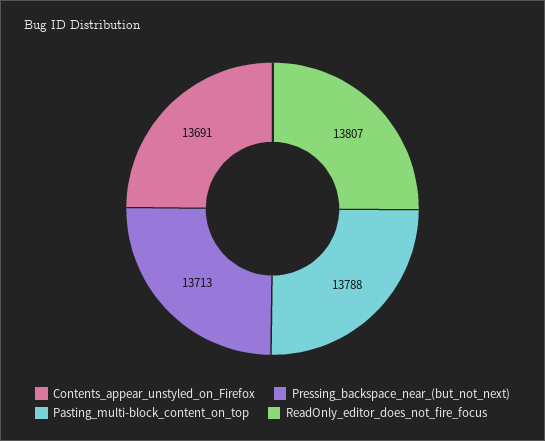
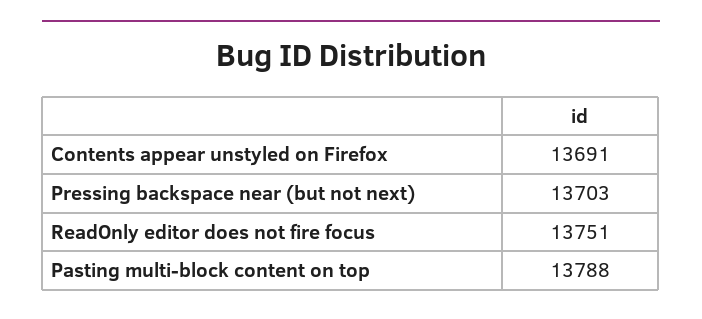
  {
    "Contents_appear_unstyled_on_Firefox": 13691,
-   "Pressing_backspace_near_(but_not_next)": 13713,
+   "Pressing_backspace_near_(but_not_next)": 13703,
    "Pasting_multi-block_content_on_top": 13788,
-   "ReadOnly_editor_does_not_fire_focus": 13807
+   "ReadOnly_editor_does_not_fire_focus": 13751
  }

